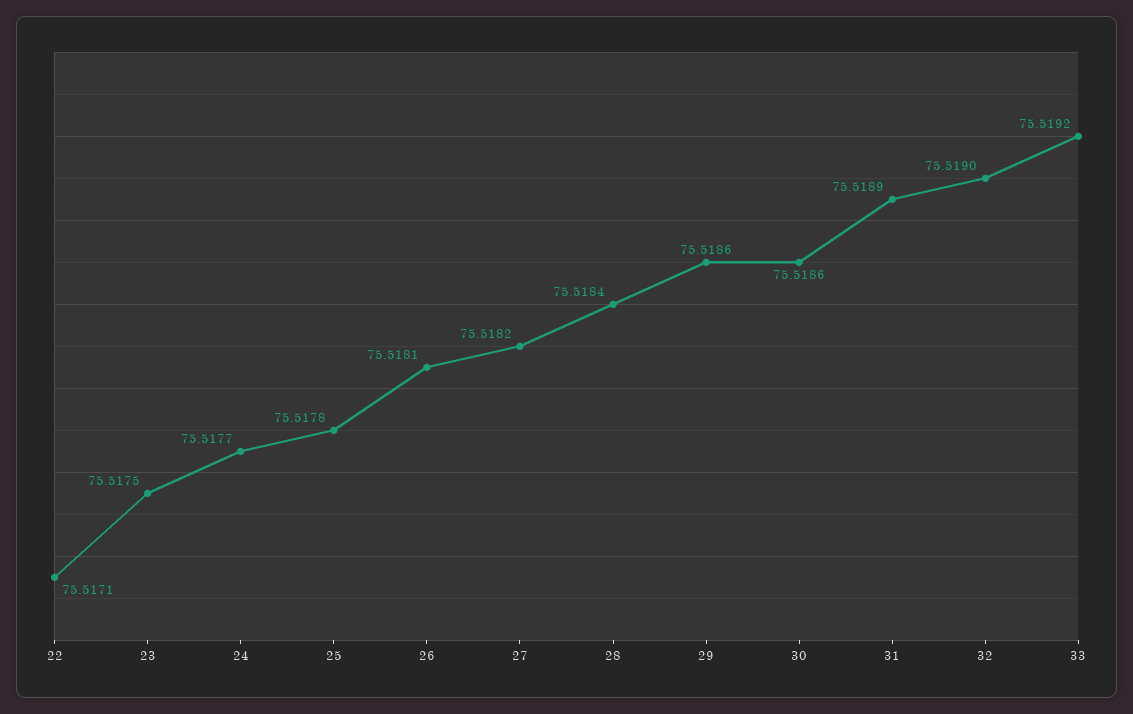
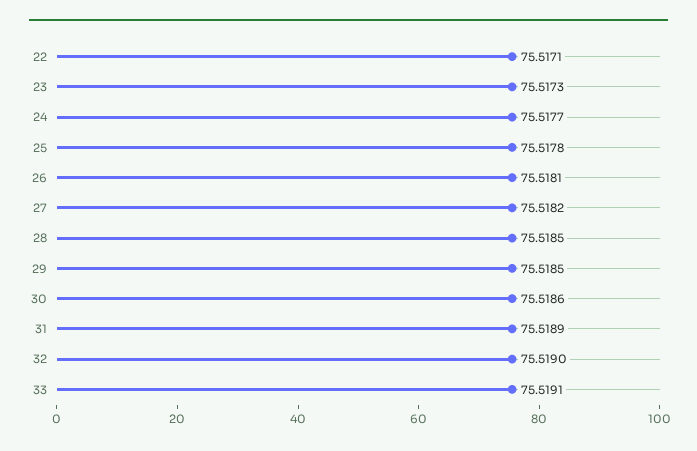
  {
    "22": 75.5171,
-   "23": 75.5175,
+   "23": 75.5173,
    "24": 75.5177,
    "25": 75.5178,
    "26": 75.5181,
    "27": 75.5182,
-   "28": 75.5184,
+   "28": 75.5185,
-   "29": 75.5186,
+   "29": 75.5185,
    "30": 75.5186,
    "31": 75.5189,
    "32": 75.519,
-   "33": 75.5192
+   "33": 75.5191
  }

